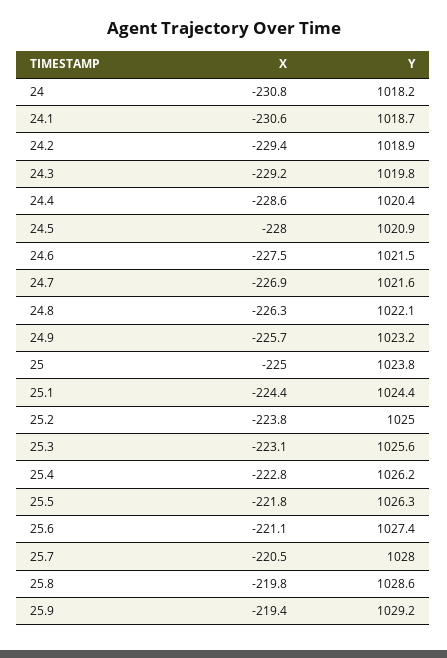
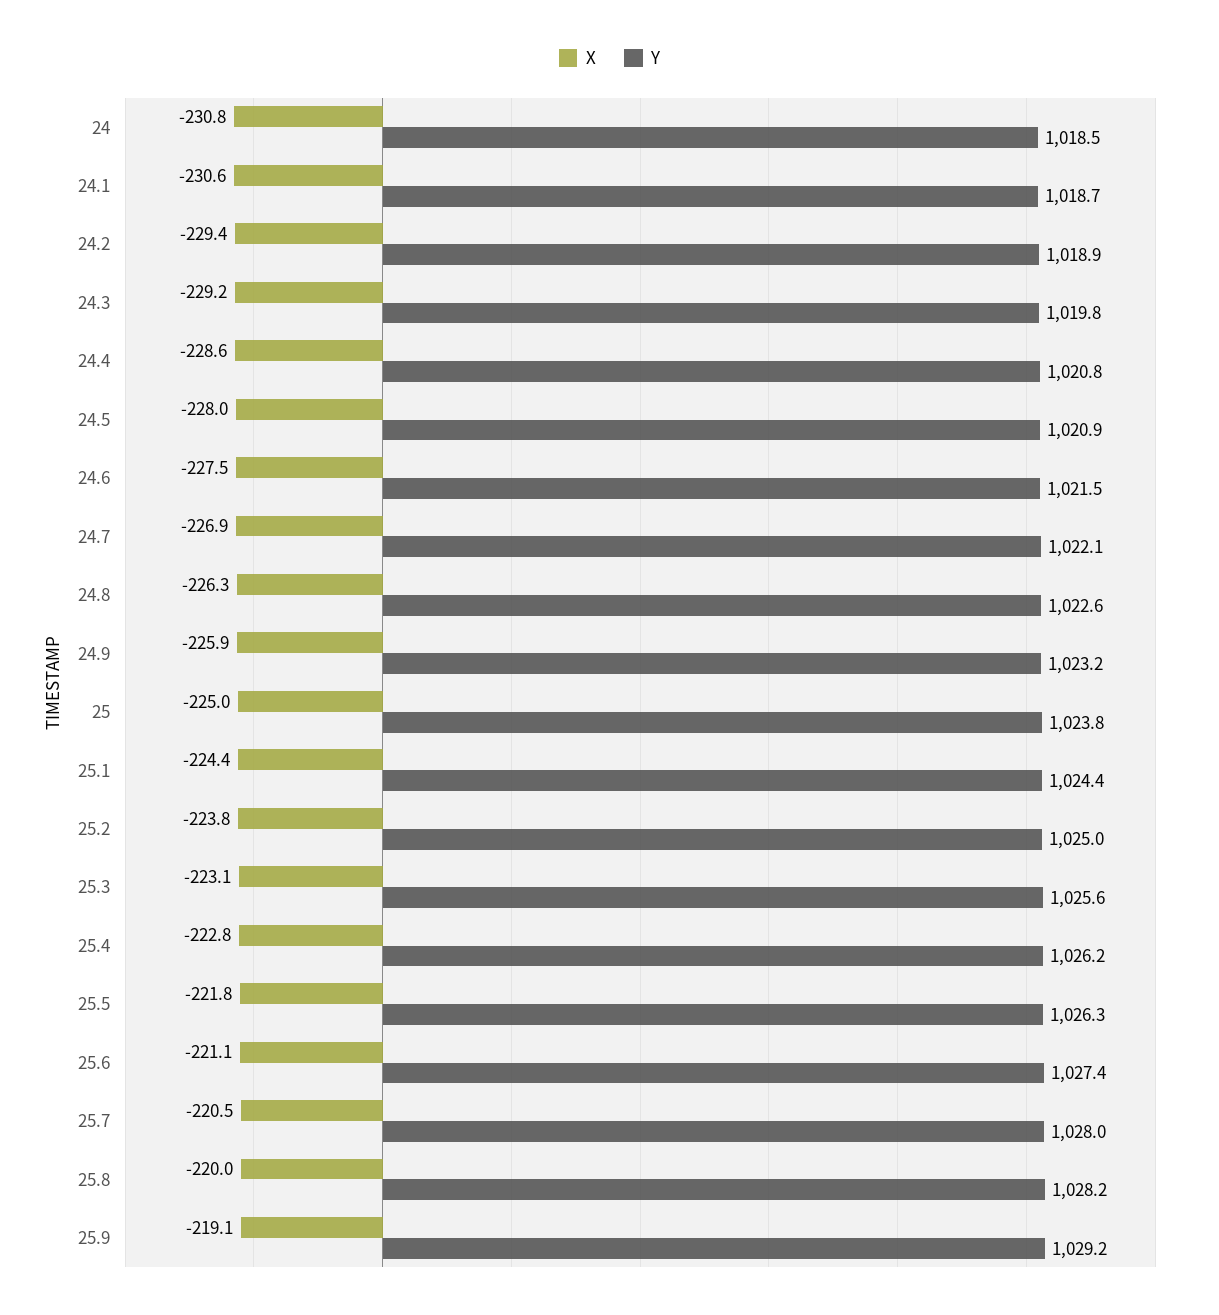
  {
    "X": {
      "24": -230.8,
      "24.1": -230.6,
      "24.2": -229.4,
      "24.3": -229.2,
      "24.4": -228.6,
      "24.5": -228,
      "24.6": -227.5,
      "24.7": -226.9,
      "24.8": -226.3,
-     "24.9": -225.7,
+     "24.9": -225.9,
      "25": -225,
      "25.1": -224.4,
      "25.2": -223.8,
      "25.3": -223.1,
      "25.4": -222.8,
      "25.5": -221.8,
      "25.6": -221.1,
      "25.7": -220.5,
-     "25.8": -219.8,
+     "25.8": -220,
-     "25.9": -219.4
+     "25.9": -219.1
    },
    "Y": {
-     "24": 1018.2,
+     "24": 1018.5,
      "24.1": 1018.7,
      "24.2": 1018.9,
      "24.3": 1019.8,
-     "24.4": 1020.4,
+     "24.4": 1020.8,
      "24.5": 1020.9,
      "24.6": 1021.5,
-     "24.7": 1021.6,
+     "24.7": 1022.1,
-     "24.8": 1022.1,
+     "24.8": 1022.6,
      "24.9": 1023.2,
      "25": 1023.8,
      "25.1": 1024.4,
      "25.2": 1025,
      "25.3": 1025.6,
      "25.4": 1026.2,
      "25.5": 1026.3,
      "25.6": 1027.4,
      "25.7": 1028,
-     "25.8": 1028.6,
+     "25.8": 1028.2,
      "25.9": 1029.2
    }
  }

